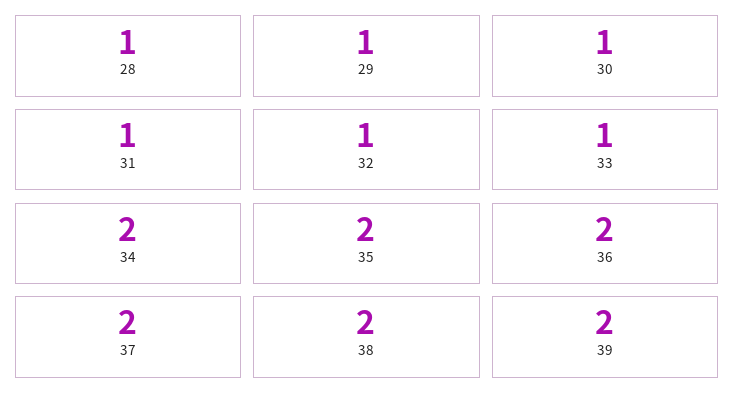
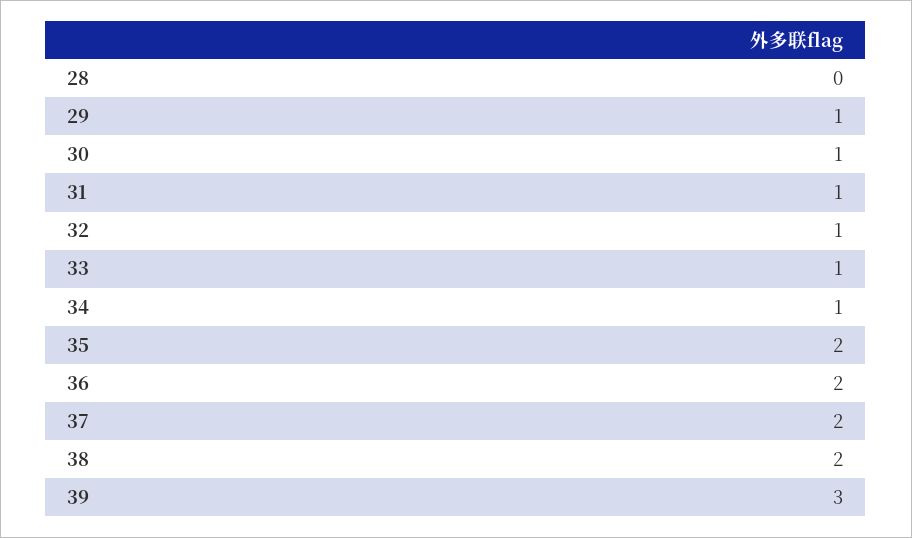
  {
-   "28": 1,
+   "28": 0,
    "29": 1,
    "30": 1,
    "31": 1,
    "32": 1,
    "33": 1,
-   "34": 2,
+   "34": 1,
    "35": 2,
    "36": 2,
    "37": 2,
    "38": 2,
-   "39": 2
+   "39": 3
  }

